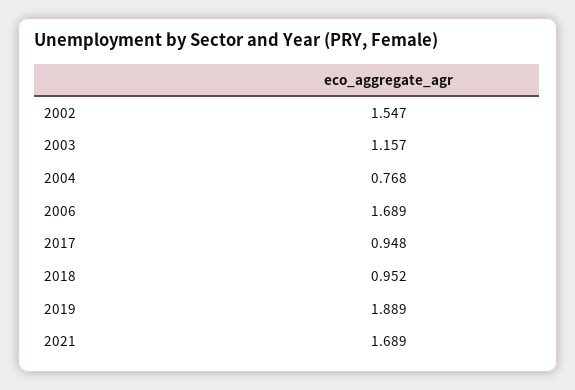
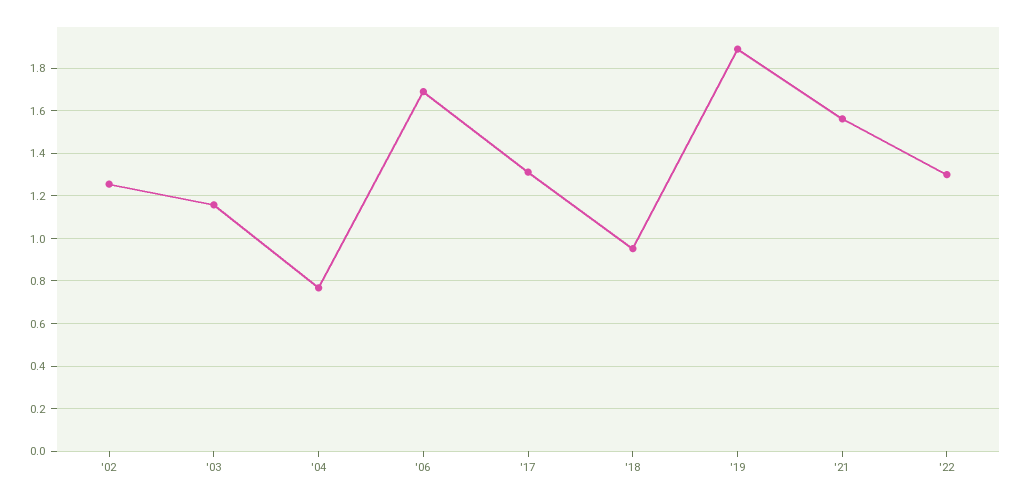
  {
-   "2002": 1.547,
+   "2002": 1.25,
    "2003": 1.157,
    "2004": 0.768,
    "2006": 1.689,
-   "2017": 0.948,
+   "2017": 1.3,
    "2018": 0.952,
    "2019": 1.889,
-   "2021": 1.689
+   "2021": 1.55,
+   "'22": 1.3
  }

